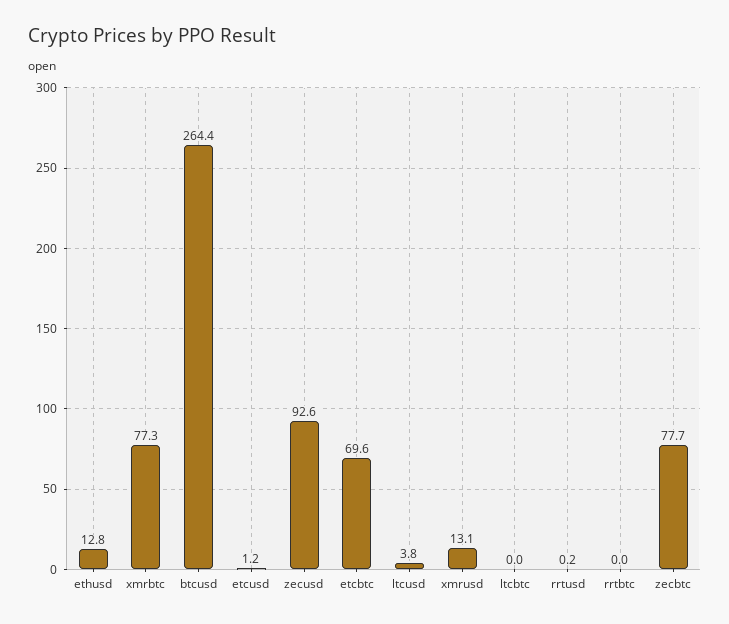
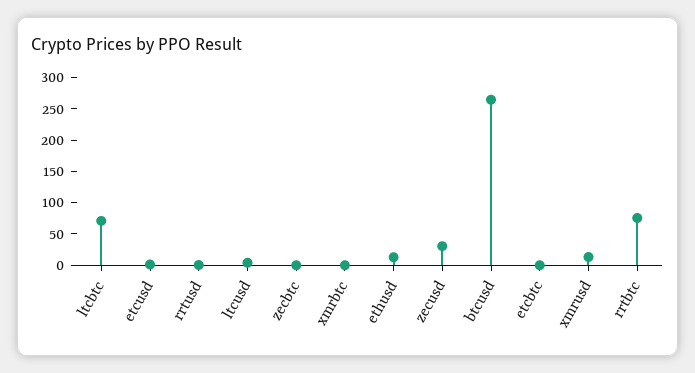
  {
    "ethusd": 12.8,
-   "xmrbtc": 77.3,
+   "xmrbtc": 0,
    "btcusd": 264.4,
    "etcusd": 1.2,
-   "zecusd": 92.6,
+   "zecusd": 25,
-   "etcbtc": 69.6,
+   "etcbtc": 0,
    "ltcusd": 3.8,
    "xmrusd": 13.1,
-   "ltcbtc": 0,
+   "ltcbtc": 75,
    "rrtusd": 0.2,
-   "rrtbtc": 0,
+   "rrtbtc": 75,
-   "zecbtc": 77.7
+   "zecbtc": 0
  }

